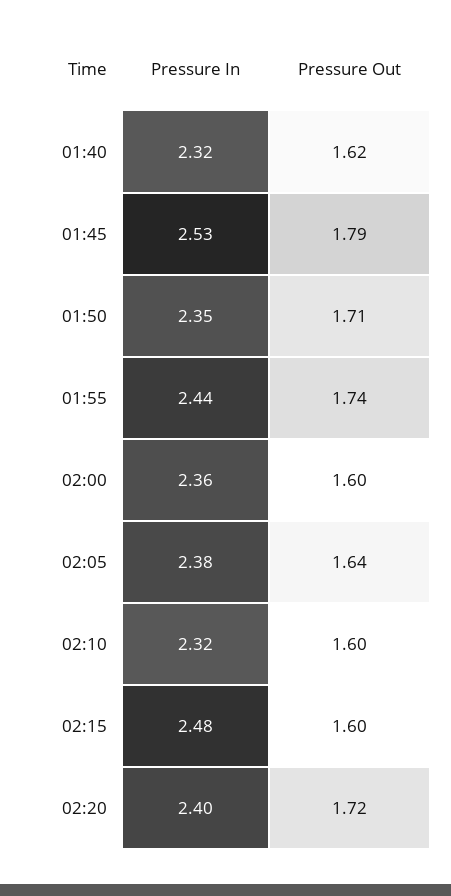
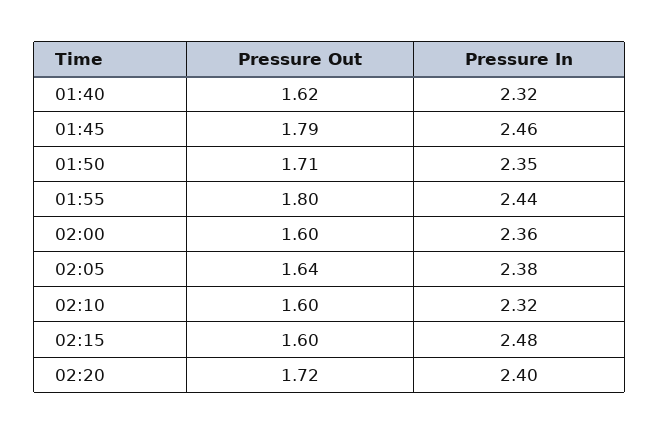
  {
    "Pressure In": {
      "01:40": 2.32,
-     "01:45": 2.53,
+     "01:45": 2.46,
      "01:50": 2.35,
      "01:55": 2.44,
      "02:00": 2.36,
      "02:05": 2.38,
      "02:10": 2.32,
      "02:15": 2.48,
      "02:20": 2.4
    },
    "Pressure Out": {
      "01:40": 1.62,
      "01:45": 1.79,
      "01:50": 1.71,
-     "01:55": 1.74,
+     "01:55": 1.8,
      "02:00": 1.6,
      "02:05": 1.64,
      "02:10": 1.6,
      "02:15": 1.6,
      "02:20": 1.72
    }
  }

